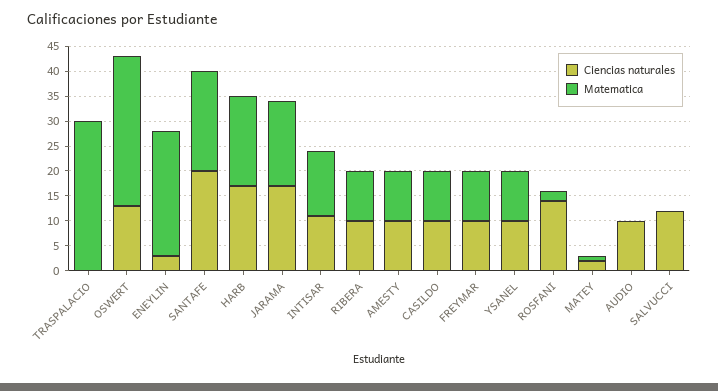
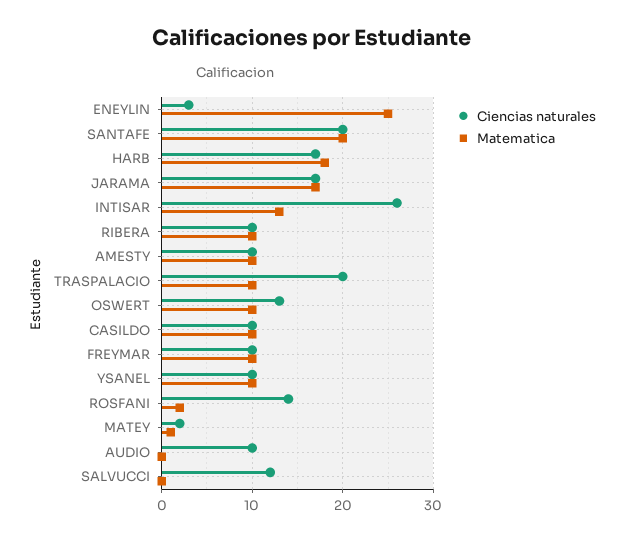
  {
    "Ciencias naturales": {
-     "TRASPALACIO": 0,
+     "TRASPALACIO": 20,
      "OSWERT": 13,
      "ENEYLIN": 3,
      "SANTAFE": 20,
      "HARB": 17,
      "JARAMA": 17,
-     "INTISAR": 10,
+     "INTISAR": 26,
      "RIBERA": 10,
      "AMESTY": 10,
      "CASILDO": 10,
      "FREYMAR": 10,
      "YSANEL": 10,
      "ROSFANI": 14,
      "MATEY": 2,
      "AUDIO": 10,
      "SALVUCCI": 12
    },
    "Matematica": {
-     "TRASPALACIO": 30,
+     "TRASPALACIO": 10,
-     "OSWERT": 30,
+     "OSWERT": 10,
      "ENEYLIN": 25,
      "SANTAFE": 20,
      "HARB": 18,
      "JARAMA": 17,
      "INTISAR": 13,
      "RIBERA": 10,
      "AMESTY": 10,
      "CASILDO": 10,
      "FREYMAR": 10,
      "YSANEL": 10,
      "ROSFANI": 2,
      "MATEY": 1,
      "AUDIO": 0,
      "SALVUCCI": 0
    }
  }

